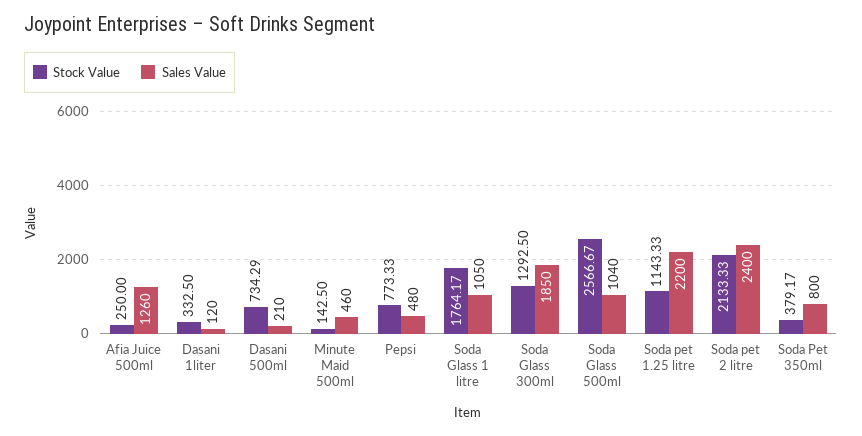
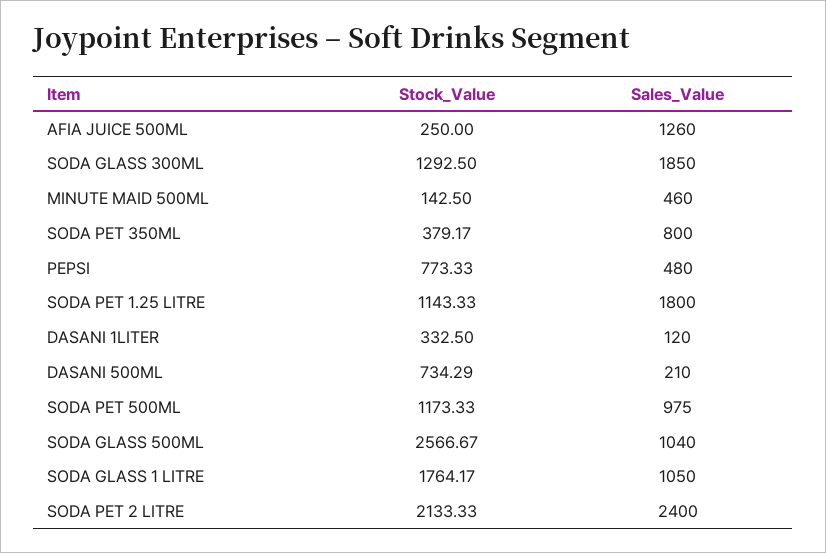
  {
    "Stock Value": {
      "Afia Juice 500ml": 250,
      "Dasani 1liter": 332.5,
      "Dasani 500ml": 734.29,
      "Minute Maid 500ml": 142.5,
      "Pepsi": 773.33,
      "Soda Glass 1 litre": 1764.17,
      "Soda Glass 300ml": 1292.5,
      "Soda Glass 500ml": 2566.67,
      "Soda pet 1.25 litre": 1143.33,
      "Soda pet 2 litre": 2133.33,
-     "Soda Pet 350ml": 379.17
+     "Soda Pet 350ml": 379.17,
+     "SODA PET 500ML": 1173.33
    },
    "Sales Value": {
      "Afia Juice 500ml": 1260,
      "Dasani 1liter": 120,
      "Dasani 500ml": 210,
      "Minute Maid 500ml": 460,
      "Pepsi": 480,
      "Soda Glass 1 litre": 1050,
      "Soda Glass 300ml": 1850,
      "Soda Glass 500ml": 1040,
-     "Soda pet 1.25 litre": 2200,
+     "Soda pet 1.25 litre": 1800,
      "Soda pet 2 litre": 2400,
-     "Soda Pet 350ml": 800
+     "Soda Pet 350ml": 800,
+     "SODA PET 500ML": 975
    }
  }

